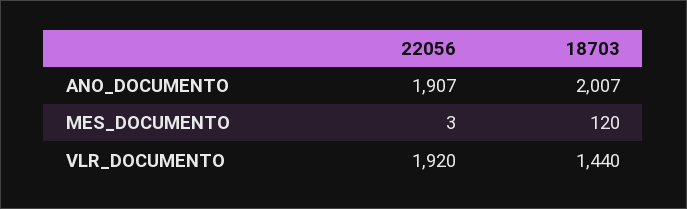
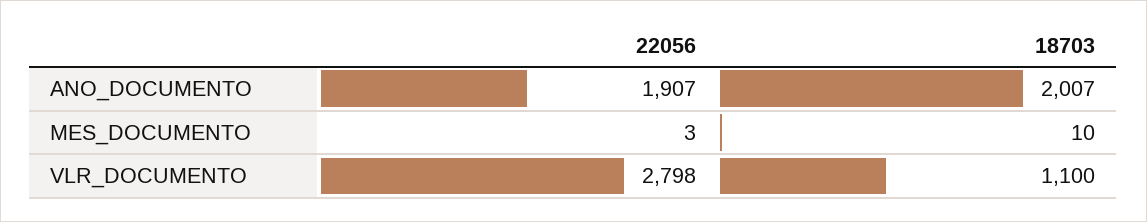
  {
    "22056": {
      "ANO_DOCUMENTO": 1907,
      "MES_DOCUMENTO": 3,
-     "VLR_DOCUMENTO": 1920
+     "VLR_DOCUMENTO": 2798
    },
    "18703": {
      "ANO_DOCUMENTO": 2007,
-     "MES_DOCUMENTO": 120,
+     "MES_DOCUMENTO": 10,
-     "VLR_DOCUMENTO": 1440
+     "VLR_DOCUMENTO": 1100
    }
  }

